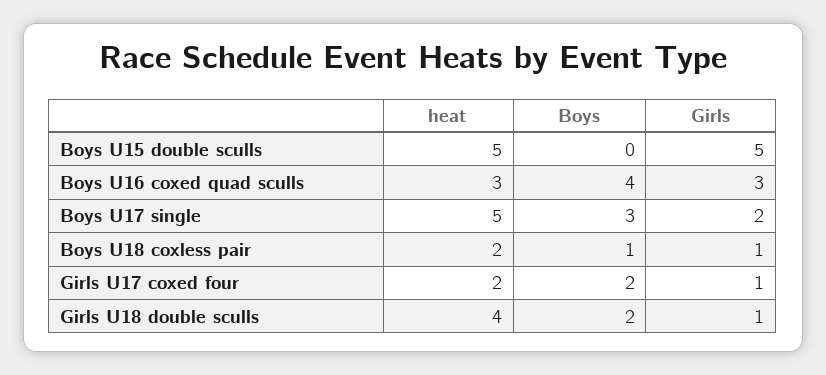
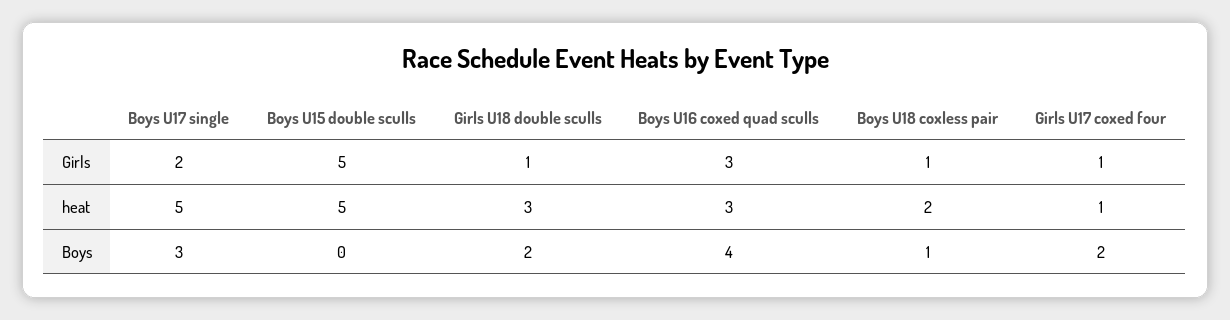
  {
    "heat": {
      "Boys U15 double sculls": 5,
      "Boys U16 coxed quad sculls": 3,
      "Boys U17 single": 5,
      "Boys U18 coxless pair": 2,
-     "Girls U17 coxed four": 2,
+     "Girls U17 coxed four": 1,
-     "Girls U18 double sculls": 4
+     "Girls U18 double sculls": 3
    },
    "Boys": {
      "Boys U15 double sculls": 0,
      "Boys U16 coxed quad sculls": 4,
      "Boys U17 single": 3,
      "Boys U18 coxless pair": 1,
      "Girls U17 coxed four": 2,
      "Girls U18 double sculls": 2
    },
    "Girls": {
      "Boys U15 double sculls": 5,
      "Boys U16 coxed quad sculls": 3,
      "Boys U17 single": 2,
      "Boys U18 coxless pair": 1,
      "Girls U17 coxed four": 1,
      "Girls U18 double sculls": 1
    }
  }

